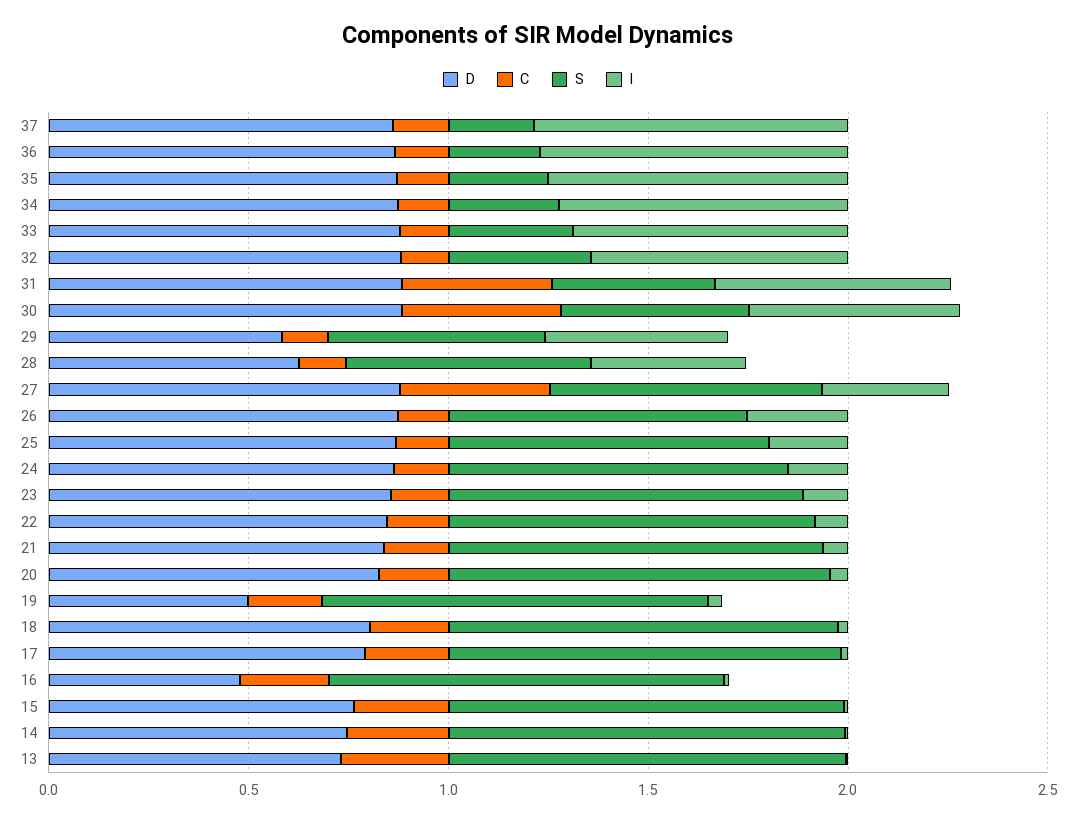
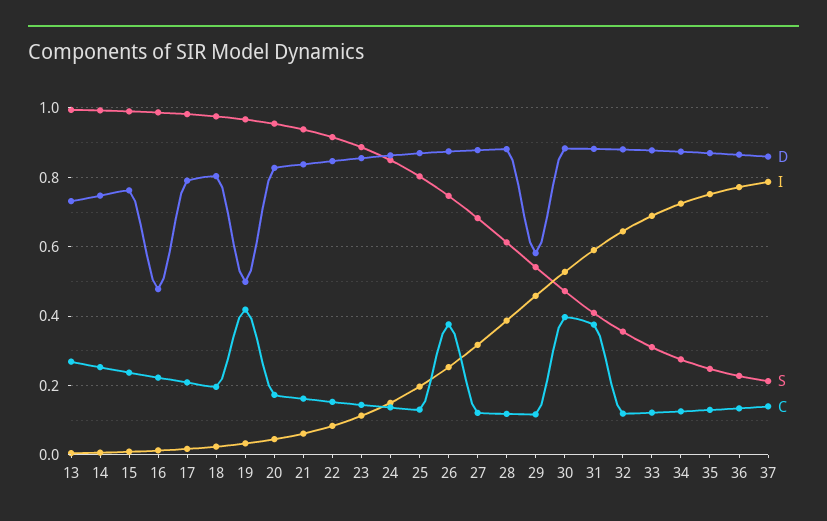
  {
    "D": {
      "37": 0.86,
      "36": 0.86,
      "35": 0.88,
      "34": 0.88,
      "33": 0.88,
      "32": 0.88,
      "31": 0.88,
      "30": 0.88,
      "29": 0.58,
-     "28": 0.6,
+     "28": 0.88,
      "27": 0.88,
      "26": 0.88,
      "25": 0.86,
      "24": 0.86,
      "23": 0.86,
      "22": 0.84,
      "21": 0.84,
      "20": 0.82,
      "19": 0.5,
      "18": 0.8,
      "17": 0.8,
      "16": 0.48,
      "15": 0.76,
      "14": 0.74,
      "13": 0.74
    },
    "C": {
      "37": 0.14,
      "36": 0.14,
      "35": 0.14,
      "34": 0.12,
      "33": 0.12,
      "32": 0.12,
      "31": 0.38,
      "30": 0.4,
      "29": 0.12,
      "28": 0.12,
-     "27": 0.4,
+     "27": 0.12,
-     "26": 0.1,
+     "26": 0.38,
      "25": 0.14,
      "24": 0.14,
      "23": 0.14,
      "22": 0.16,
      "21": 0.16,
      "20": 0.18,
-     "19": 0.2,
+     "19": 0.42,
      "18": 0.2,
      "17": 0.2,
      "16": 0.22,
      "15": 0.24,
      "14": 0.26,
      "13": 0.26
    },
    "S": {
      "37": 0.22,
      "36": 0.22,
      "35": 0.24,
      "34": 0.28,
      "33": 0.32,
      "32": 0.36,
      "31": 0.4,
      "30": 0.48,
      "29": 0.54,
      "28": 0.62,
      "27": 0.68,
      "26": 0.74,
      "25": 0.8,
      "24": 0.84,
      "23": 0.88,
      "22": 0.92,
      "21": 0.94,
      "20": 0.96,
      "19": 0.96,
      "18": 0.98,
      "17": 0.98,
      "16": 0.98,
      "15": 1,
      "14": 1,
      "13": 1
    },
    "I": {
      "37": 0.78,
      "36": 0.78,
      "35": 0.76,
      "34": 0.72,
      "33": 0.68,
      "32": 0.64,
      "31": 0.6,
      "30": 0.52,
      "29": 0.46,
      "28": 0.38,
      "27": 0.32,
      "26": 0.26,
      "25": 0.2,
      "24": 0.16,
      "23": 0.12,
      "22": 0.08,
      "21": 0.06,
      "20": 0.04,
      "19": 0.04,
      "18": 0.02,
      "17": 0.02,
      "16": 0.02,
      "15": 0,
      "14": 0,
      "13": 0
    }
  }

